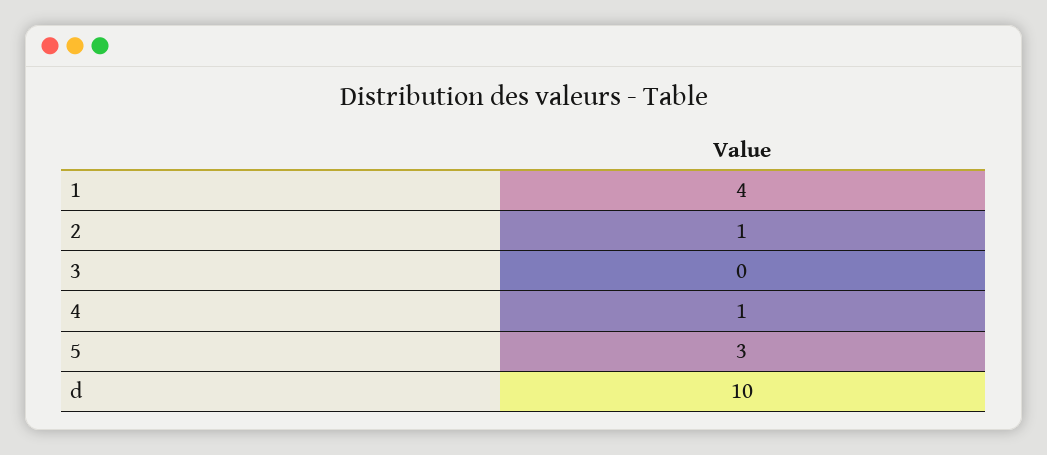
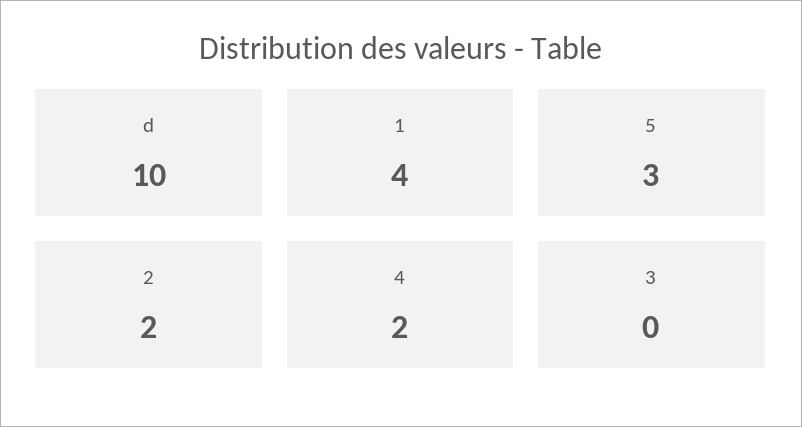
  {
    "1": 4,
-   "2": 1,
+   "2": 2,
    "3": 0,
-   "4": 1,
+   "4": 2,
    "5": 3,
    "d": 10
  }

